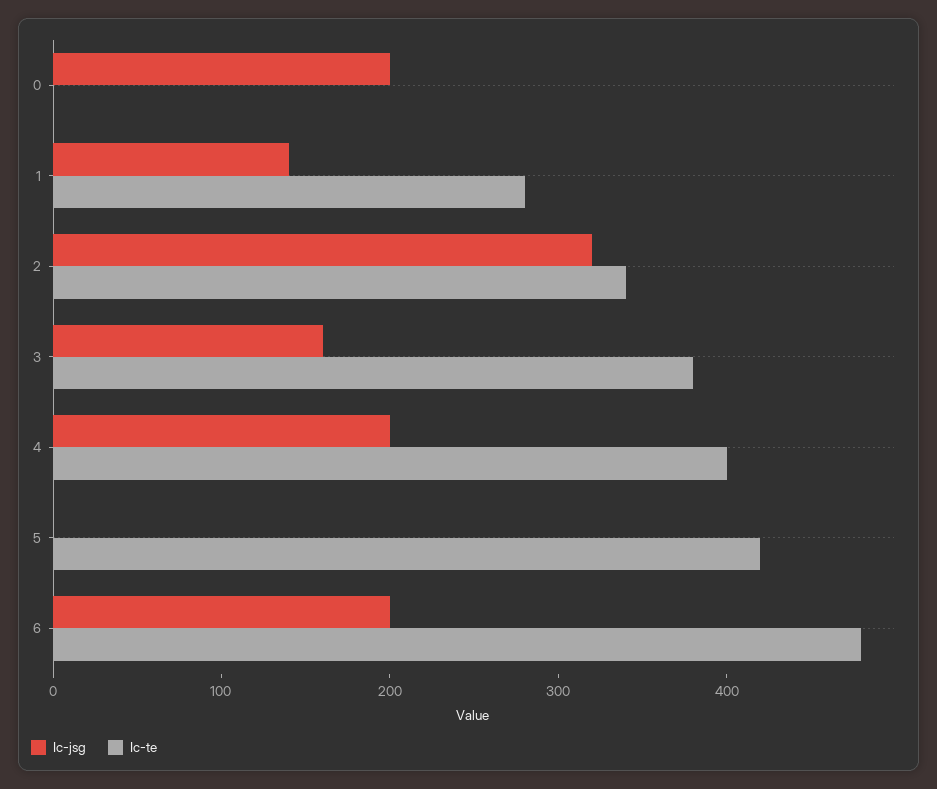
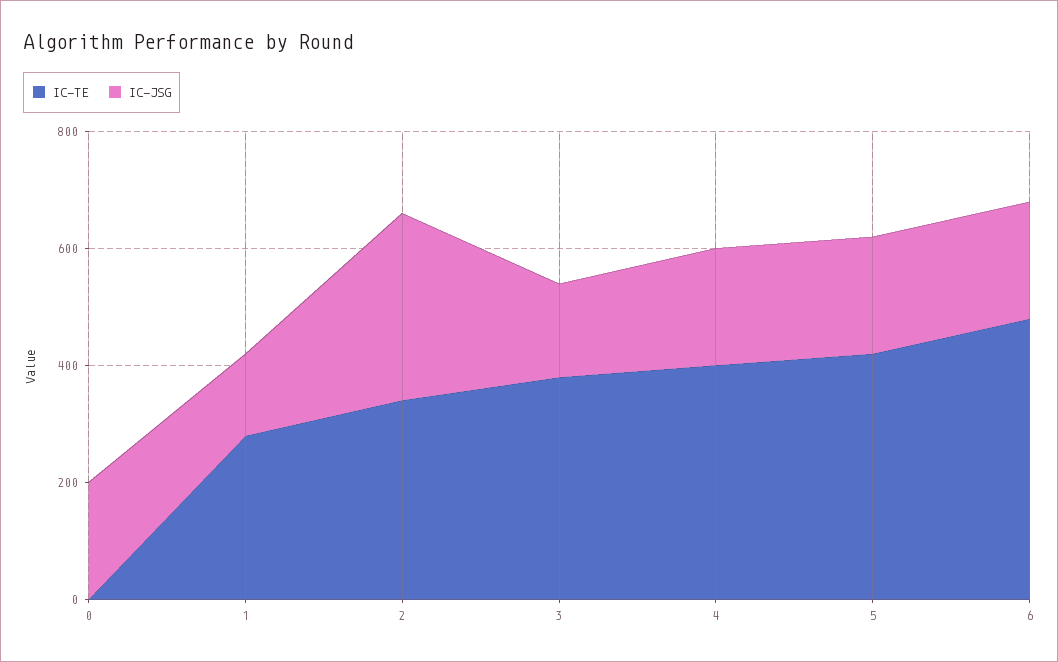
  {
    "Ic-jsg": {
      "0": 200,
      "1": 140,
      "2": 320,
      "3": 160,
      "4": 200,
-     "5": 0,
+     "5": 200,
      "6": 200
    },
    "Ic-te": {
      "0": 0,
      "1": 280,
      "2": 340,
      "3": 380,
      "4": 400,
      "5": 420,
      "6": 480
    }
  }

